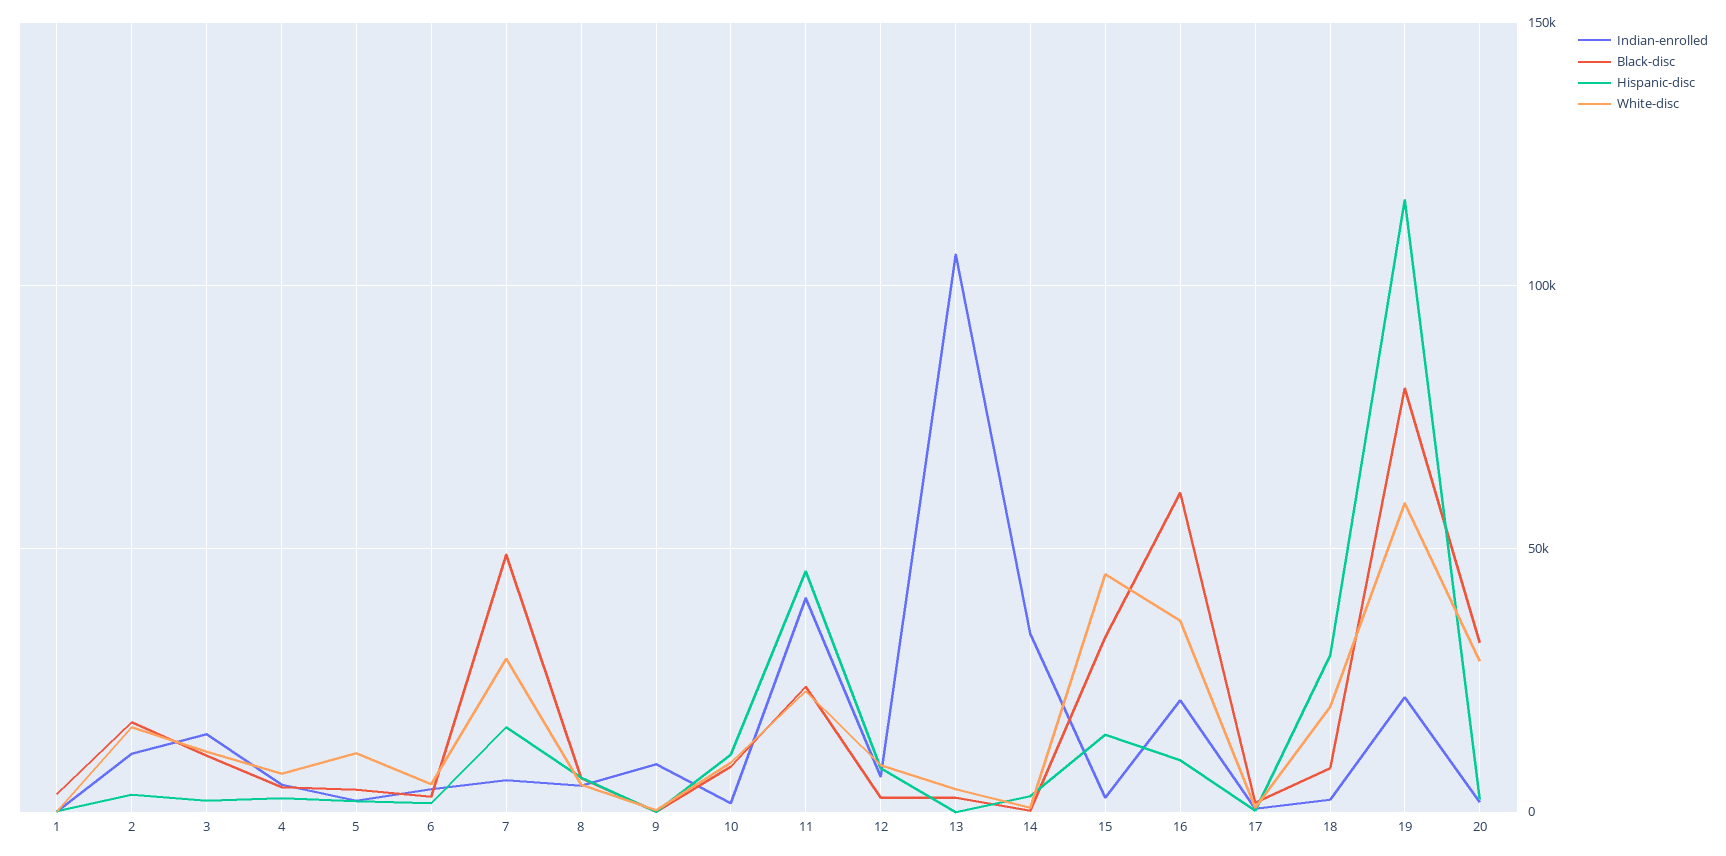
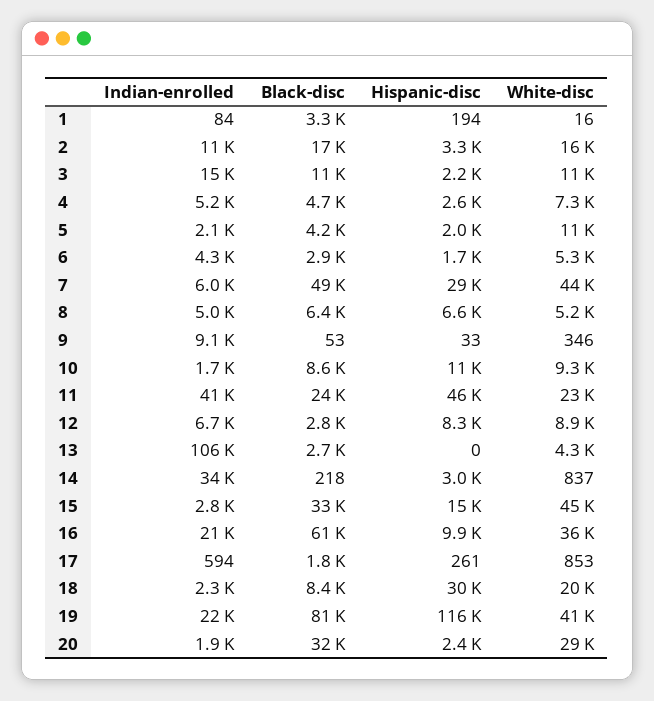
  {
    "Indian-enrolled": {
      "1": 84,
      "2": 11000,
      "3": 15000,
      "4": 5200,
      "5": 2100,
      "6": 4300,
      "7": 6000,
      "8": 5000,
      "9": 9100,
      "10": 1700,
      "11": 41000,
      "12": 6700,
      "13": 106000,
      "14": 34000,
      "15": 2800,
      "16": 21000,
      "17": 594,
      "18": 2300,
      "19": 22000,
      "20": 1900
    },
    "Black-disc": {
      "1": 3300,
      "2": 17000,
      "3": 11000,
      "4": 4700,
      "5": 4200,
      "6": 2900,
      "7": 49000,
      "8": 6400,
      "9": 53,
      "10": 8600,
      "11": 24000,
      "12": 2800,
      "13": 2700,
      "14": 218,
      "15": 33000,
      "16": 61000,
      "17": 1800,
      "18": 8400,
      "19": 81000,
      "20": 32000
    },
    "Hispanic-disc": {
      "1": 194,
      "2": 3300,
      "3": 2200,
      "4": 2600,
      "5": 2000,
      "6": 1700,
-     "7": 15000,
+     "7": 29000,
      "8": 6600,
      "9": 33,
      "10": 11000,
      "11": 46000,
      "12": 8300,
      "13": 0,
      "14": 3000,
      "15": 15000,
      "16": 9900,
      "17": 261,
      "18": 30000,
      "19": 116000,
      "20": 2400
    },
    "White-disc": {
      "1": 16,
      "2": 16000,
      "3": 11000,
      "4": 7300,
      "5": 11000,
      "6": 5300,
-     "7": 30000,
+     "7": 44000,
      "8": 5200,
      "9": 346,
      "10": 9300,
      "11": 23000,
      "12": 8900,
      "13": 4300,
      "14": 837,
      "15": 45000,
      "16": 36000,
      "17": 853,
      "18": 20000,
-     "19": 60000,
+     "19": 41000,
      "20": 29000
    }
  }

